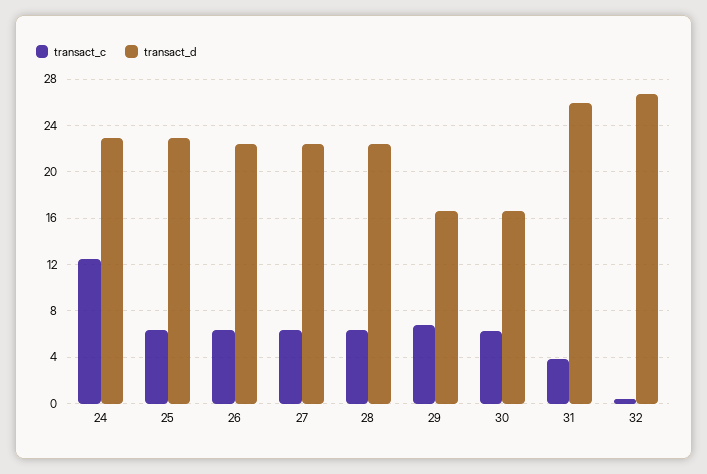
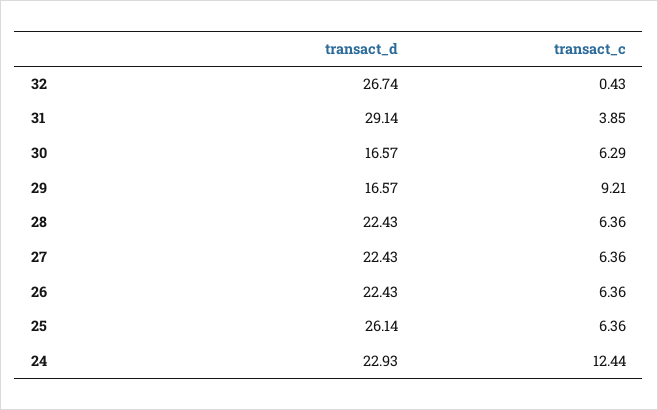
  {
    "transact_c": {
      "24": 12.44,
      "25": 6.36,
      "26": 6.36,
      "27": 6.36,
      "28": 6.36,
-     "29": 7,
+     "29": 9.21,
      "30": 6.29,
      "31": 3.85,
      "32": 0.43
    },
    "transact_d": {
      "24": 22.93,
-     "25": 23,
+     "25": 26.14,
      "26": 22.43,
      "27": 22.43,
      "28": 22.43,
      "29": 16.57,
      "30": 16.57,
-     "31": 26,
+     "31": 29.14,
      "32": 26.74
    }
  }

